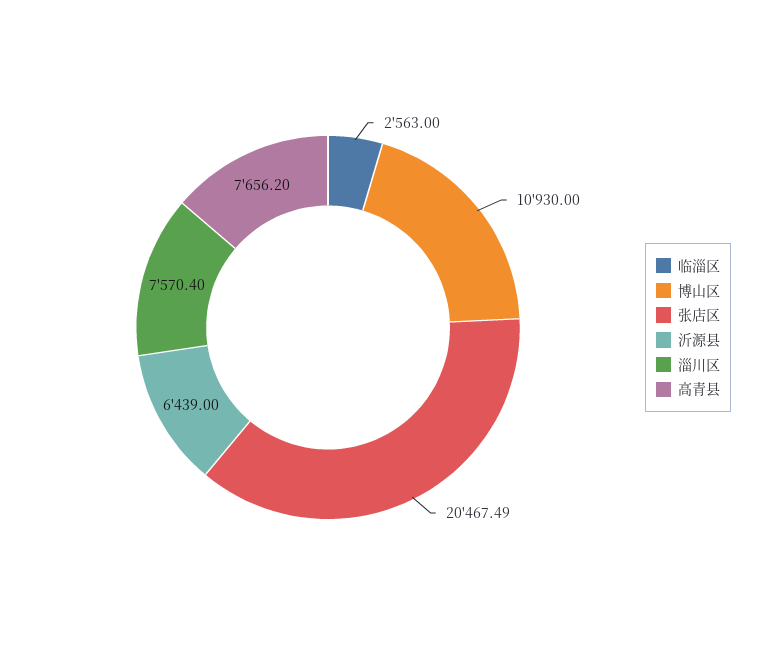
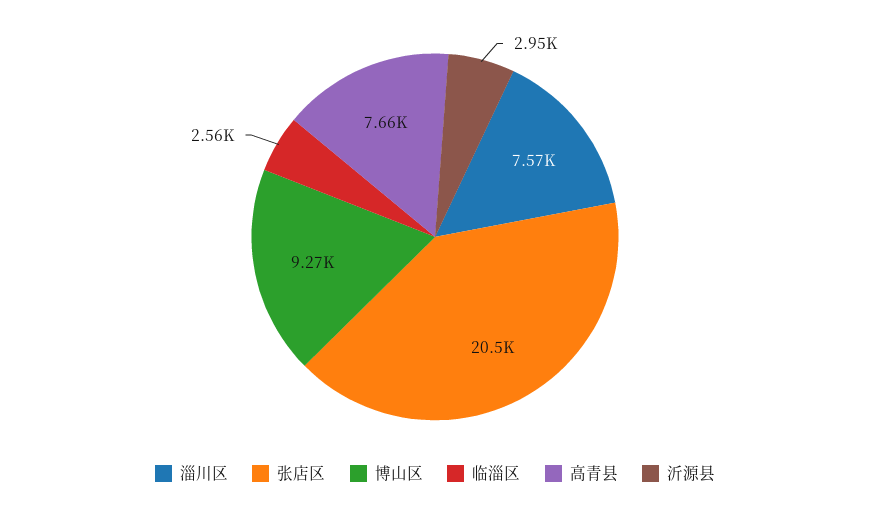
  {
    "临淄区": 2563,
-   "博山区": 10930,
+   "博山区": 9270,
    "张店区": 20467.49,
-   "沂源县": 6439,
+   "沂源县": 2950,
    "淄川区": 7570.4,
    "高青县": 7656.2
  }

